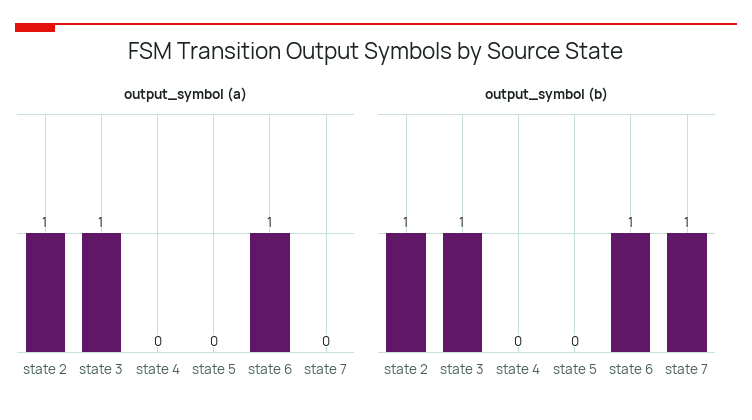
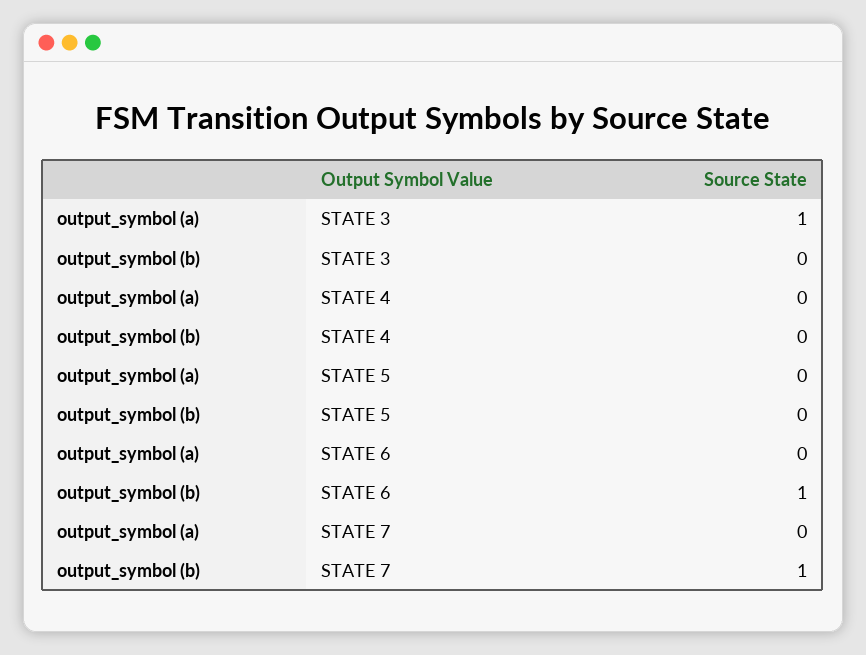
  {
    "output_symbol (a)": {
-     "state 2": 1,
      "state 3": 1,
      "state 4": 0,
      "state 5": 0,
-     "state 6": 1,
+     "state 6": 0,
      "state 7": 0
    },
    "output_symbol (b)": {
-     "state 2": 1,
-     "state 3": 1,
+     "state 3": 0,
      "state 4": 0,
      "state 5": 0,
      "state 6": 1,
      "state 7": 1
    }
  }

